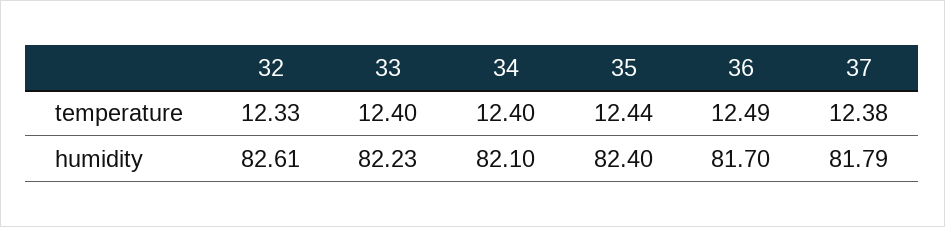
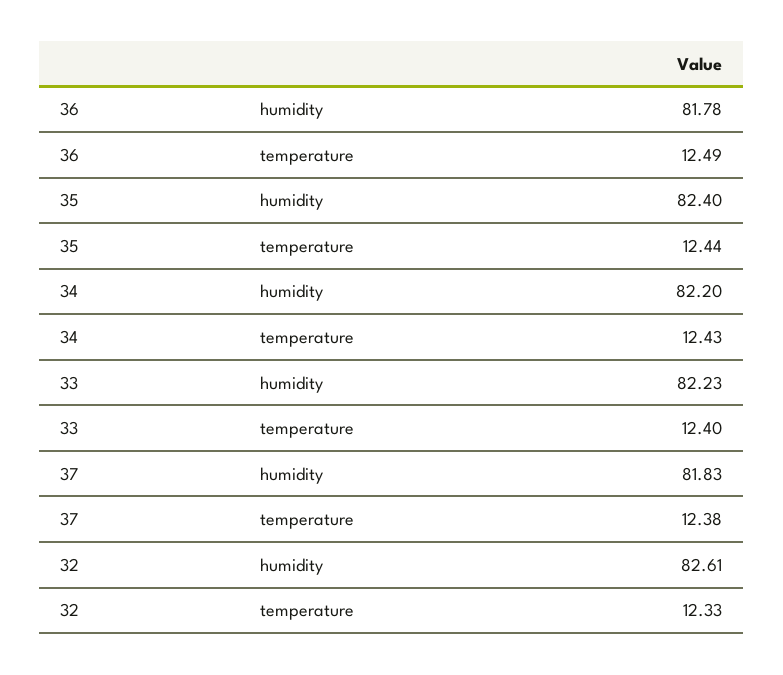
  {
    "32": {
      "temperature": 12.33,
      "humidity": 82.61
    },
    "33": {
      "temperature": 12.4,
      "humidity": 82.23
    },
    "34": {
-     "temperature": 12.4,
+     "temperature": 12.43,
-     "humidity": 82.1
+     "humidity": 82.2
    },
    "35": {
      "temperature": 12.44,
      "humidity": 82.4
    },
    "36": {
      "temperature": 12.49,
-     "humidity": 81.7
+     "humidity": 81.78
    },
    "37": {
      "temperature": 12.38,
-     "humidity": 81.79
+     "humidity": 81.83
    }
  }

